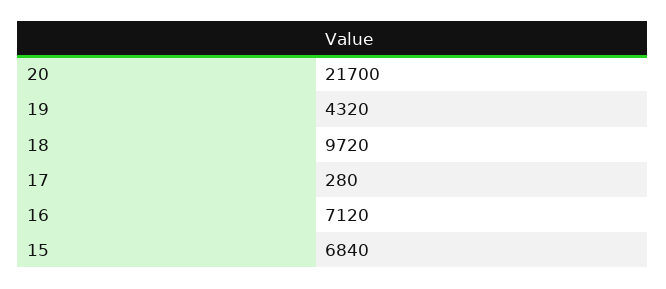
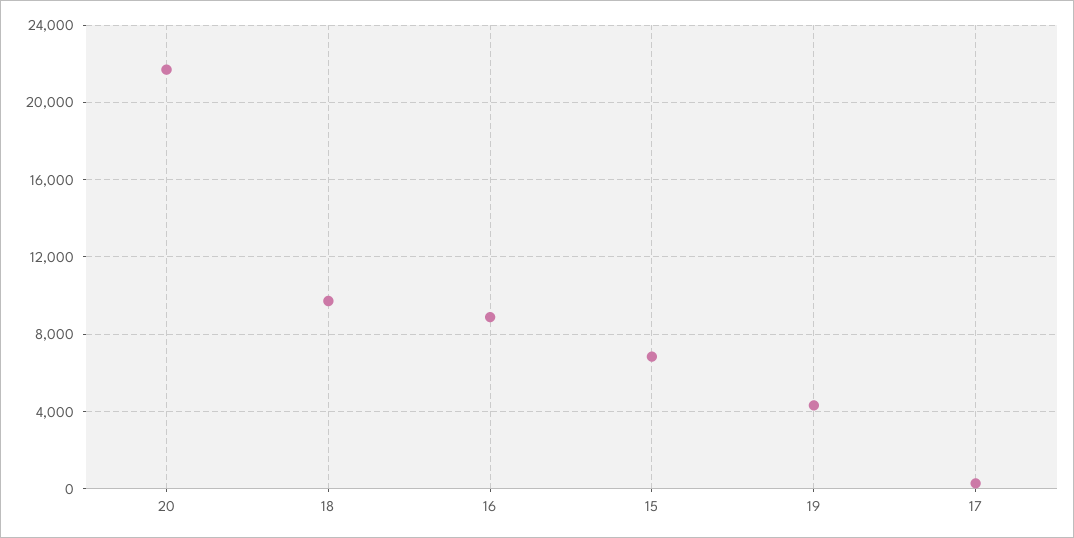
  {
    "20": 21700,
    "19": 4320,
    "18": 9720,
    "17": 280,
-   "16": 7120,
+   "16": 9000,
    "15": 6840
  }

